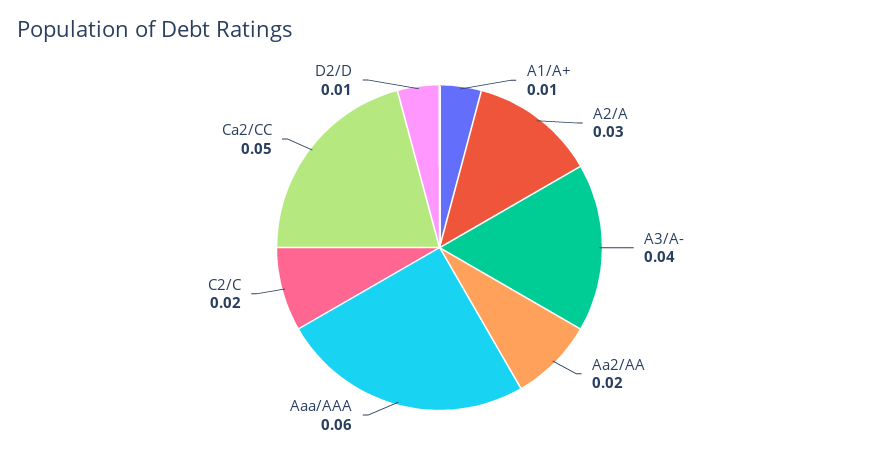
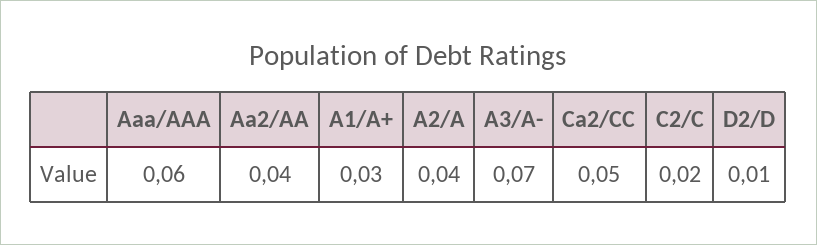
  {
-   "A1/A+": 0.01,
+   "A1/A+": 0.03,
-   "A2/A": 0.03,
+   "A2/A": 0.04,
-   "A3/A-": 0.04,
+   "A3/A-": 0.07,
-   "Aa2/AA": 0.02,
+   "Aa2/AA": 0.04,
    "Aaa/AAA": 0.06,
    "C2/C": 0.02,
    "Ca2/CC": 0.05,
    "D2/D": 0.01
  }

